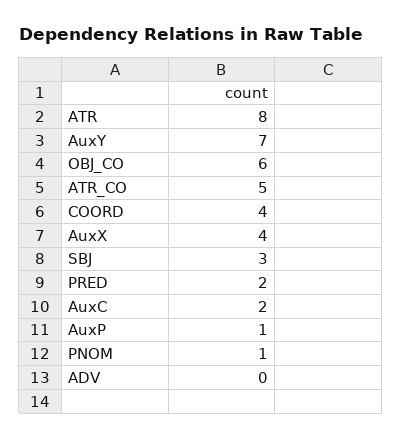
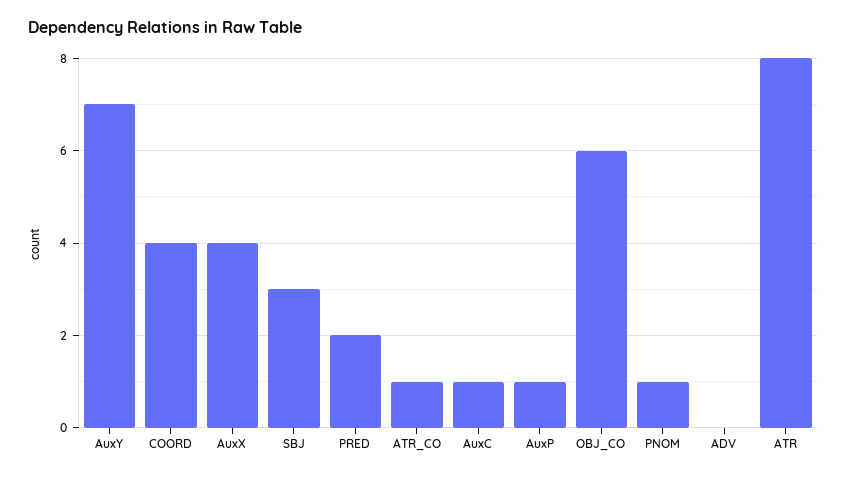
  {
    "ATR": 8,
    "AuxY": 7,
    "OBJ_CO": 6,
-   "ATR_CO": 5,
+   "ATR_CO": 1,
    "COORD": 4,
    "AuxX": 4,
    "SBJ": 3,
    "PRED": 2,
-   "AuxC": 2,
+   "AuxC": 1,
    "AuxP": 1,
    "PNOM": 1,
    "ADV": 0
  }

